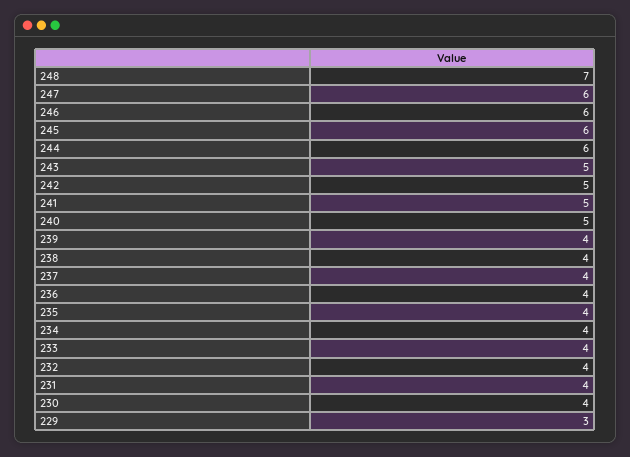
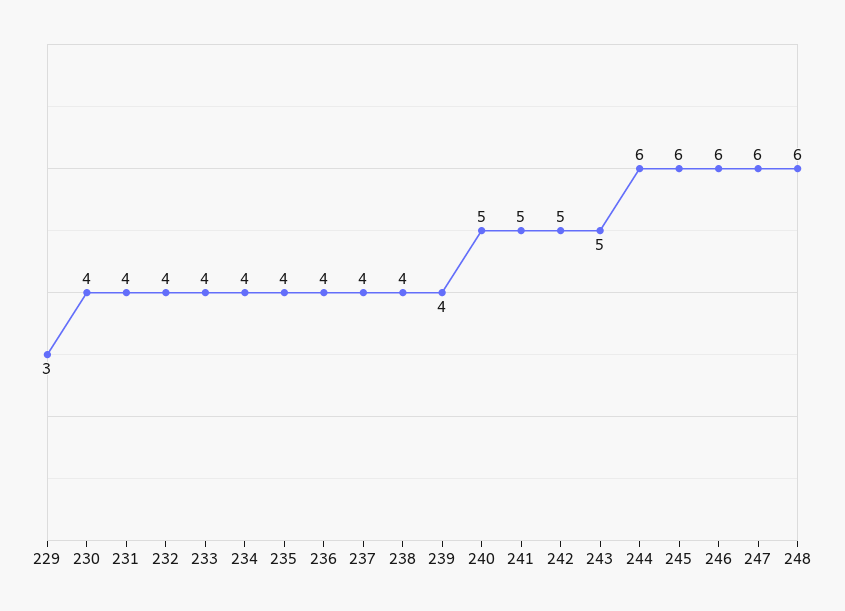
  {
-   "248": 7,
+   "248": 6,
    "247": 6,
    "246": 6,
    "245": 6,
    "244": 6,
    "243": 5,
    "242": 5,
    "241": 5,
    "240": 5,
    "239": 4,
    "238": 4,
    "237": 4,
    "236": 4,
    "235": 4,
    "234": 4,
    "233": 4,
    "232": 4,
    "231": 4,
    "230": 4,
    "229": 3
  }

